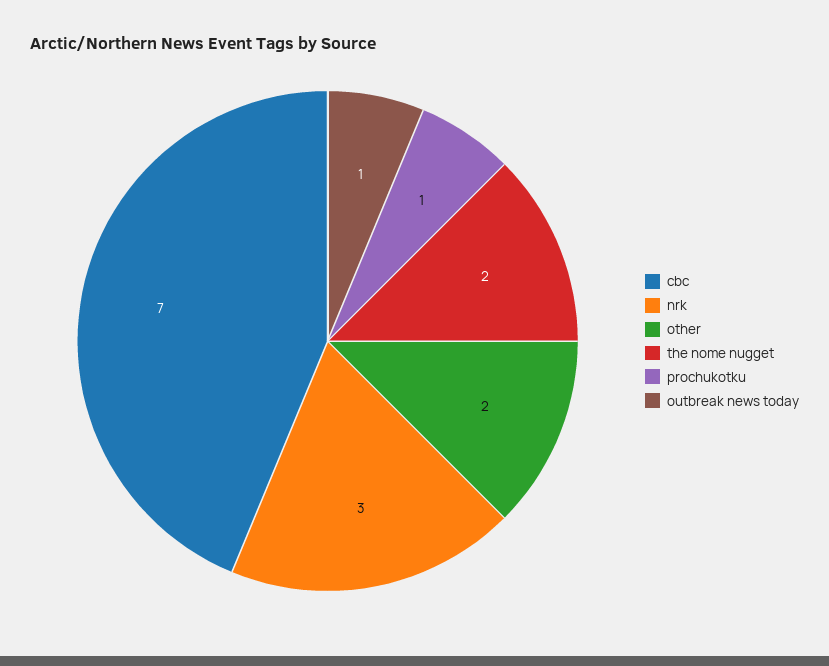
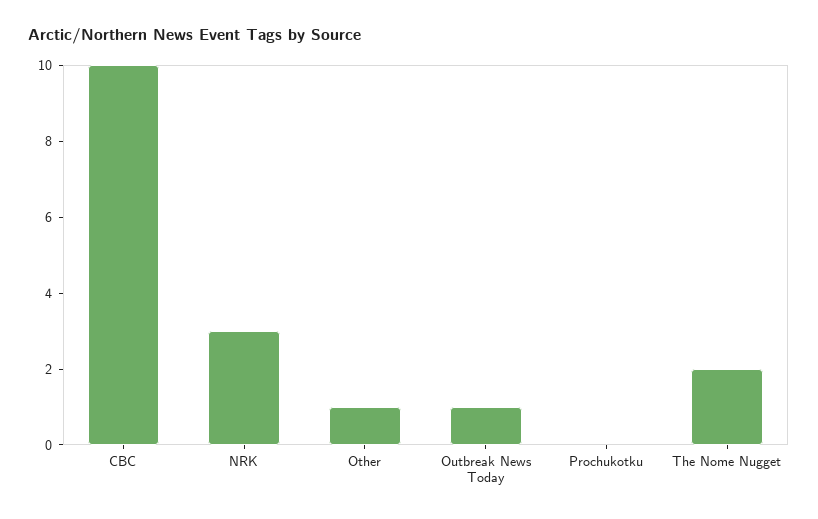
  {
-   "cbc": 7,
+   "cbc": 10,
    "nrk": 3,
-   "other": 2,
+   "other": 1,
    "the nome nugget": 2,
-   "prochukotku": 1,
+   "prochukotku": 0,
    "outbreak news today": 1
  }

